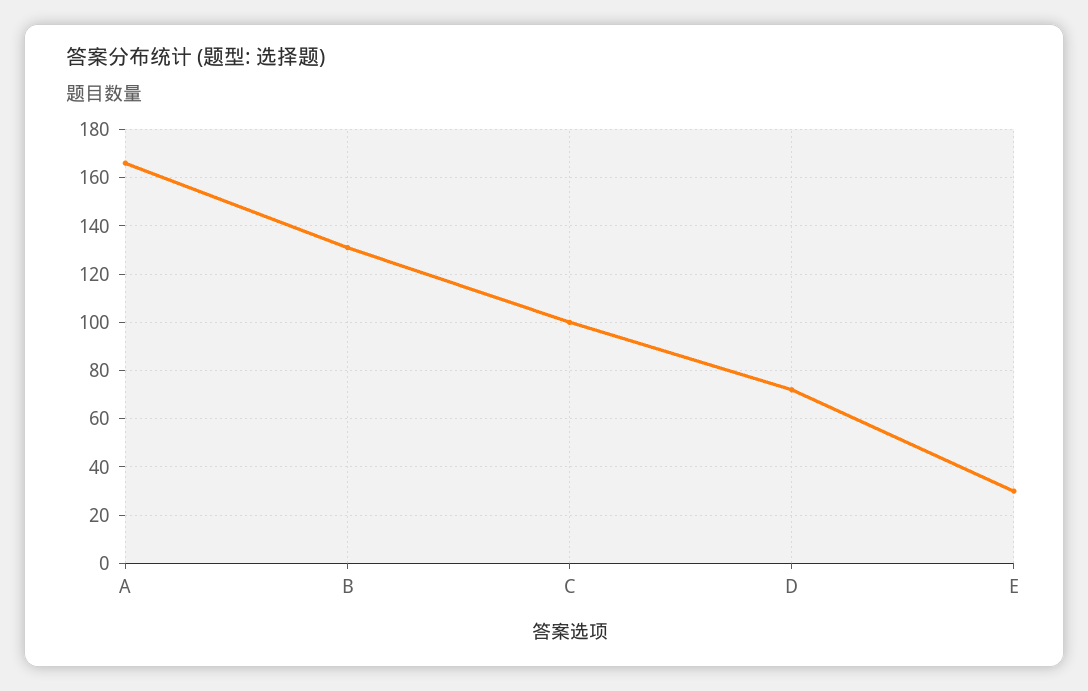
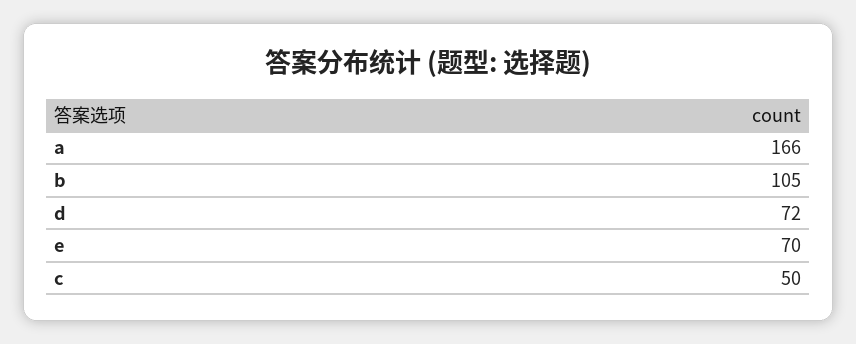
  {
    "A": 166,
-   "B": 130,
+   "B": 105,
-   "C": 100,
+   "C": 50,
    "D": 72,
-   "E": 30
+   "E": 70
  }

